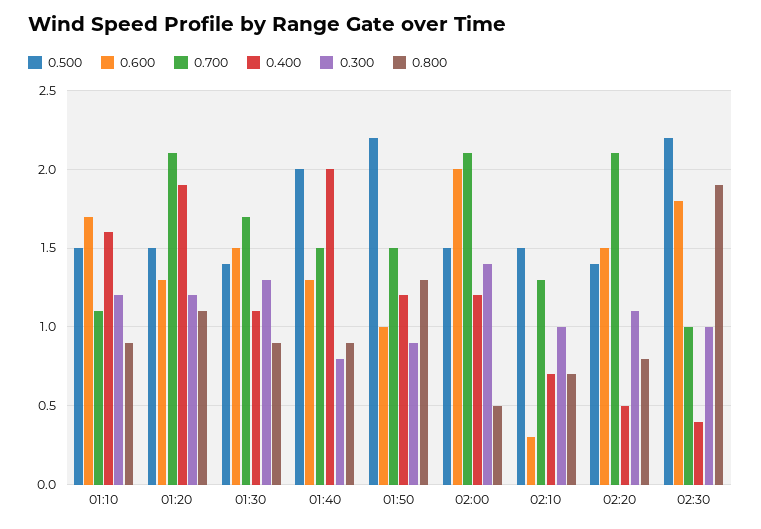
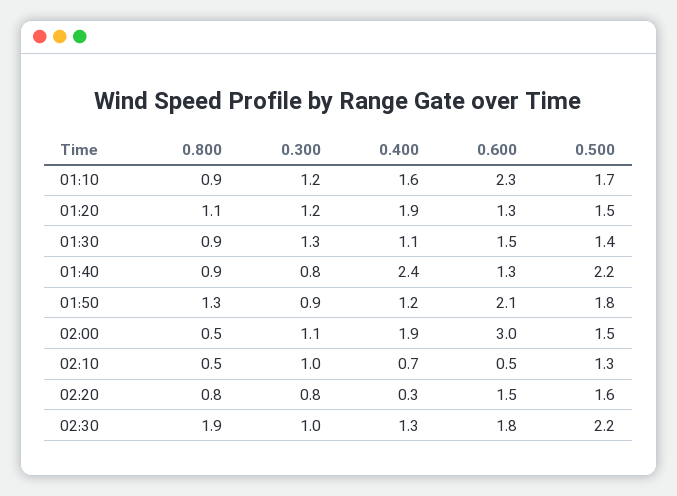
  {
    "0.500": {
-     "01:10": 1.5,
+     "01:10": 1.7,
      "01:20": 1.5,
      "01:30": 1.4,
-     "01:40": 2,
+     "01:40": 2.2,
-     "01:50": 2.2,
+     "01:50": 1.8,
      "02:00": 1.5,
-     "02:10": 1.5,
+     "02:10": 1.3,
-     "02:20": 1.4,
+     "02:20": 1.6,
      "02:30": 2.2
    },
    "0.600": {
-     "01:10": 1.7,
+     "01:10": 2.3,
      "01:20": 1.3,
      "01:30": 1.5,
      "01:40": 1.3,
-     "01:50": 1,
+     "01:50": 2.1,
-     "02:00": 2,
+     "02:00": 3,
-     "02:10": 0.3,
+     "02:10": 0.5,
      "02:20": 1.5,
      "02:30": 1.8
    },
-   "0.700": {
-     "01:10": 1.1,
-     "01:20": 2.1,
-     "01:30": 1.7,
-     "01:40": 1.5,
-     "01:50": 1.5,
-     "02:00": 2.1,
-     "02:10": 1.3,
-     "02:20": 2.1,
-     "02:30": 1
-   },
    "0.400": {
      "01:10": 1.6,
      "01:20": 1.9,
      "01:30": 1.1,
-     "01:40": 2,
+     "01:40": 2.4,
      "01:50": 1.2,
-     "02:00": 1.2,
+     "02:00": 1.9,
      "02:10": 0.7,
-     "02:20": 0.5,
+     "02:20": 0.3,
-     "02:30": 0.4
+     "02:30": 1.3
    },
    "0.300": {
      "01:10": 1.2,
      "01:20": 1.2,
      "01:30": 1.3,
      "01:40": 0.8,
      "01:50": 0.9,
-     "02:00": 1.4,
+     "02:00": 1.1,
      "02:10": 1,
-     "02:20": 1.1,
+     "02:20": 0.8,
      "02:30": 1
    },
    "0.800": {
      "01:10": 0.9,
      "01:20": 1.1,
      "01:30": 0.9,
      "01:40": 0.9,
      "01:50": 1.3,
      "02:00": 0.5,
-     "02:10": 0.7,
+     "02:10": 0.5,
      "02:20": 0.8,
      "02:30": 1.9
    }
  }

